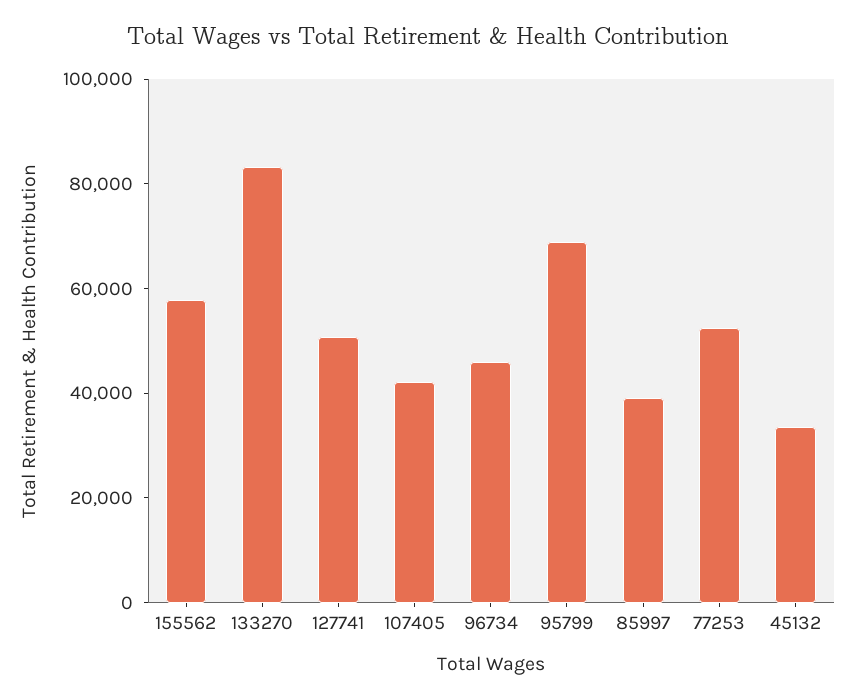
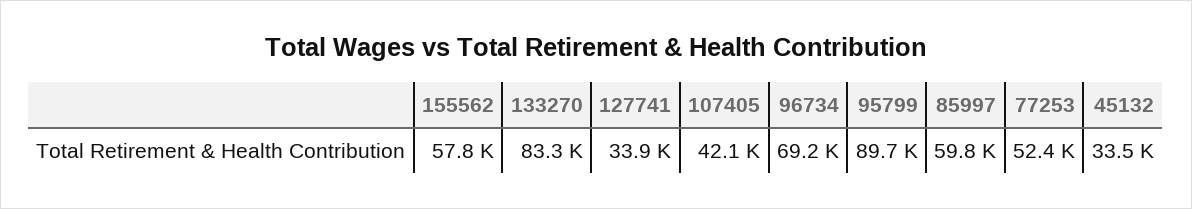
  {
    "155562": 57800,
    "133270": 83300,
-   "127741": 50000,
+   "127741": 33900,
    "107405": 42100,
-   "96734": 45000,
+   "96734": 69200,
-   "95799": 70000,
+   "95799": 89700,
-   "85997": 40000,
+   "85997": 59800,
    "77253": 52400,
    "45132": 33500
  }

